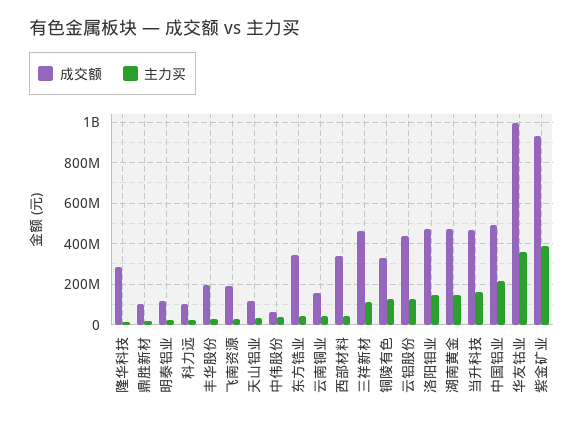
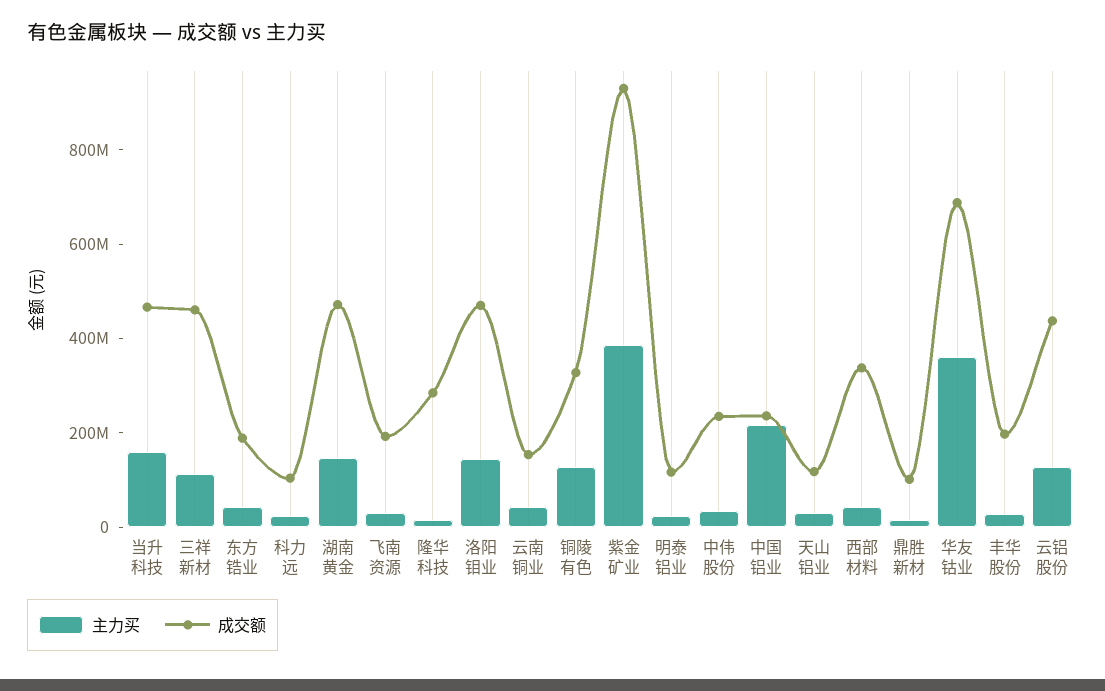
  {
    "成交额": {
      "隆华科技": 300000000,
      "鼎胜新材": 100000000,
      "明泰铝业": 100000000,
      "科力远": 100000000,
      "丰华股份": 200000000,
      "飞南资源": 200000000,
      "天山铝业": 100000000,
-     "中伟股份": 50000000,
+     "中伟股份": 250000000,
-     "东方锆业": 350000000,
+     "东方锆业": 200000000,
      "云南铜业": 150000000,
      "西部材料": 350000000,
      "三祥新材": 450000000,
      "铜陵有色": 350000000,
      "云铝股份": 450000000,
      "洛阳钼业": 450000000,
      "湖南黄金": 450000000,
      "当升科技": 450000000,
-     "中国铝业": 500000000,
+     "中国铝业": 250000000,
-     "华友钴业": 1000000000,
+     "华友钴业": 700000000,
      "紫金矿业": 950000000
    },
    "主力买": {
      "隆华科技": 0,
      "鼎胜新材": 0,
      "明泰铝业": 0,
      "科力远": 50000000,
      "丰华股份": 50000000,
      "飞南资源": 50000000,
      "天山铝业": 50000000,
      "中伟股份": 50000000,
      "东方锆业": 50000000,
      "云南铜业": 50000000,
      "西部材料": 50000000,
      "三祥新材": 100000000,
      "铜陵有色": 150000000,
      "云铝股份": 150000000,
      "洛阳钼业": 150000000,
      "湖南黄金": 150000000,
      "当升科技": 150000000,
      "中国铝业": 200000000,
      "华友钴业": 350000000,
      "紫金矿业": 400000000
    }
  }

